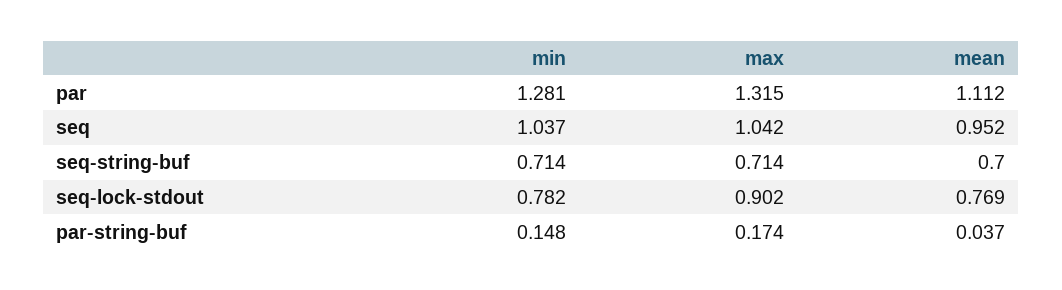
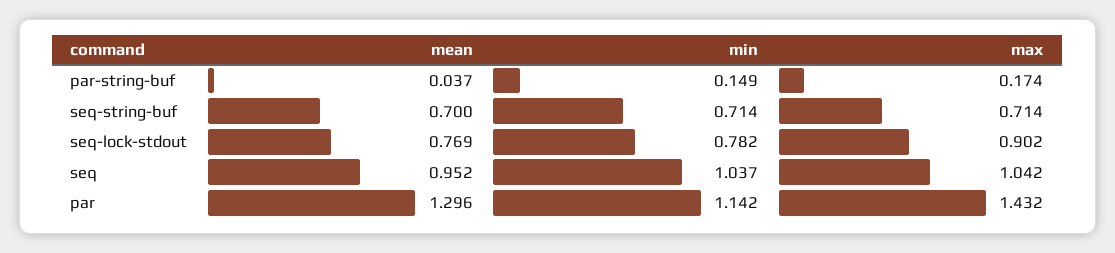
  {
    "min": {
-     "par": 1.281,
+     "par": 1.142,
      "seq": 1.037,
      "seq-string-buf": 0.714,
      "seq-lock-stdout": 0.782,
-     "par-string-buf": 0.148
+     "par-string-buf": 0.149
    },
    "max": {
-     "par": 1.315,
+     "par": 1.432,
      "seq": 1.042,
      "seq-string-buf": 0.714,
      "seq-lock-stdout": 0.902,
      "par-string-buf": 0.174
    },
    "mean": {
-     "par": 1.112,
+     "par": 1.296,
      "seq": 0.952,
      "seq-string-buf": 0.7,
      "seq-lock-stdout": 0.769,
      "par-string-buf": 0.037
    }
  }

